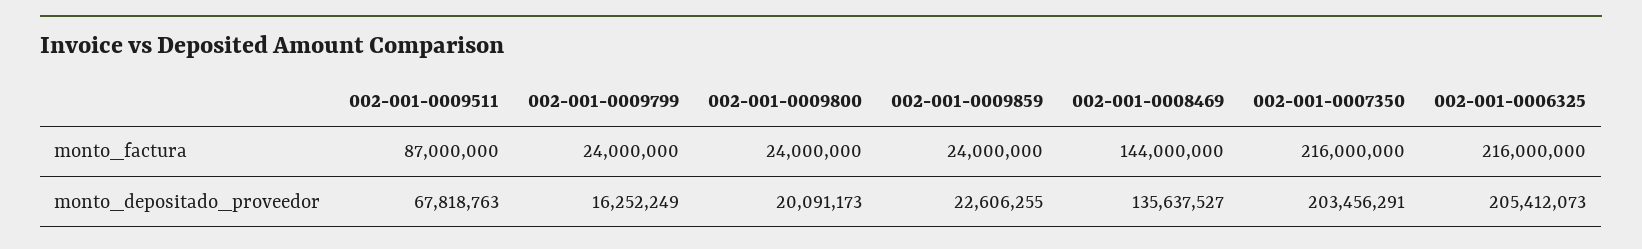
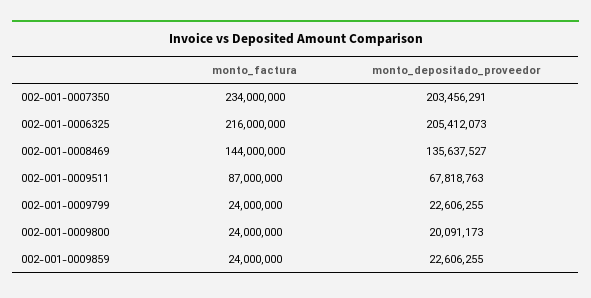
  {
    "002-001-0009511": {
      "monto_factura": 87000000,
      "monto_depositado_proveedor": 67818763
    },
    "002-001-0009799": {
      "monto_factura": 24000000,
-     "monto_depositado_proveedor": 16252249
+     "monto_depositado_proveedor": 22606255
    },
    "002-001-0009800": {
      "monto_factura": 24000000,
      "monto_depositado_proveedor": 20091173
    },
    "002-001-0009859": {
      "monto_factura": 24000000,
      "monto_depositado_proveedor": 22606255
    },
    "002-001-0008469": {
      "monto_factura": 144000000,
      "monto_depositado_proveedor": 135637527
    },
    "002-001-0007350": {
-     "monto_factura": 216000000,
+     "monto_factura": 234000000,
      "monto_depositado_proveedor": 203456291
    },
    "002-001-0006325": {
      "monto_factura": 216000000,
      "monto_depositado_proveedor": 205412073
    }
  }

